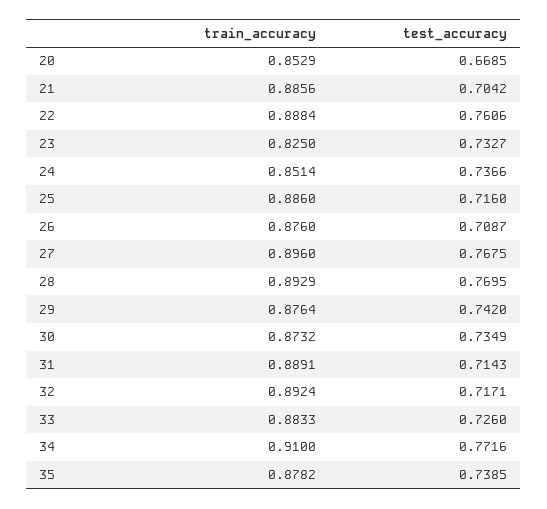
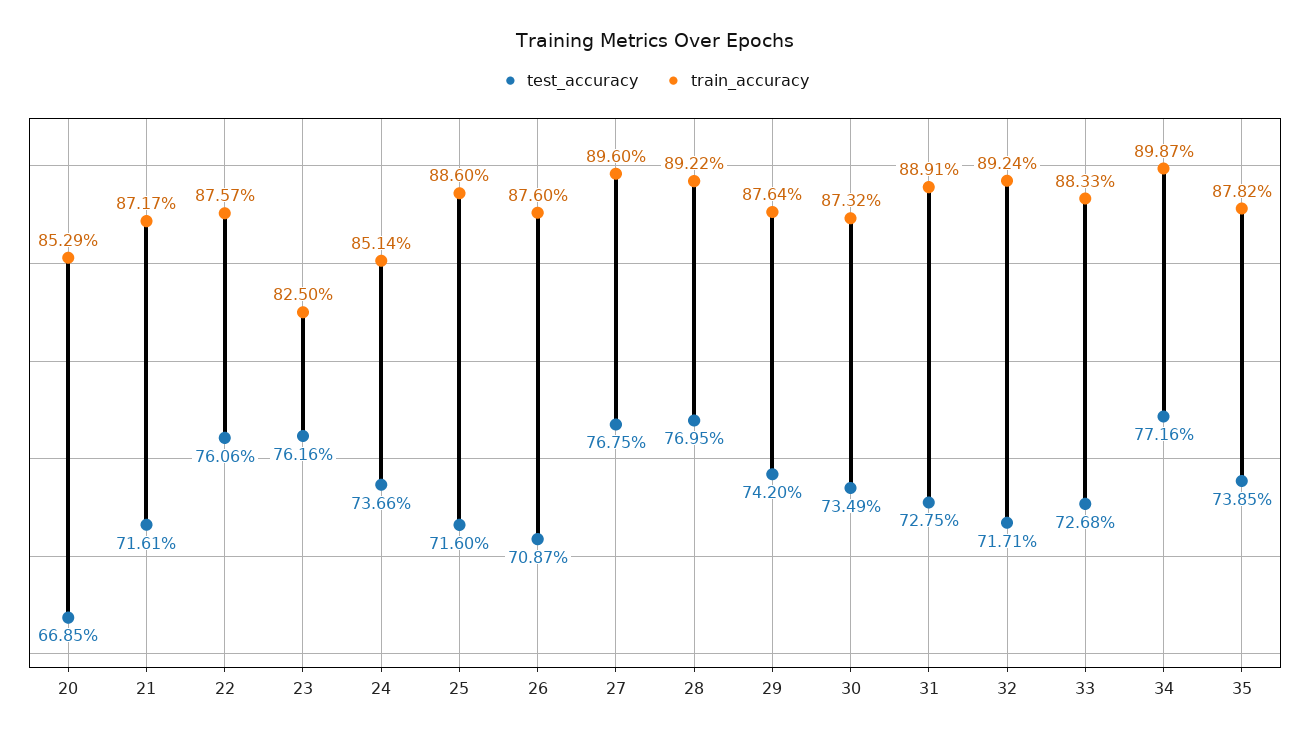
  {
    "train_accuracy": {
      "20": 0.8529,
-     "21": 0.8856,
+     "21": 0.8717,
-     "22": 0.8884,
+     "22": 0.8757,
      "23": 0.825,
      "24": 0.8514,
      "25": 0.886,
      "26": 0.876,
      "27": 0.896,
-     "28": 0.8929,
+     "28": 0.8922,
      "29": 0.8764,
      "30": 0.8732,
      "31": 0.8891,
      "32": 0.8924,
      "33": 0.8833,
-     "34": 0.91,
+     "34": 0.8987,
      "35": 0.8782
    },
    "test_accuracy": {
      "20": 0.6685,
-     "21": 0.7042,
+     "21": 0.7161,
      "22": 0.7606,
-     "23": 0.7327,
+     "23": 0.7616,
      "24": 0.7366,
      "25": 0.716,
      "26": 0.7087,
      "27": 0.7675,
      "28": 0.7695,
      "29": 0.742,
      "30": 0.7349,
-     "31": 0.7143,
+     "31": 0.7275,
      "32": 0.7171,
-     "33": 0.726,
+     "33": 0.7268,
      "34": 0.7716,
      "35": 0.7385
    }
  }

